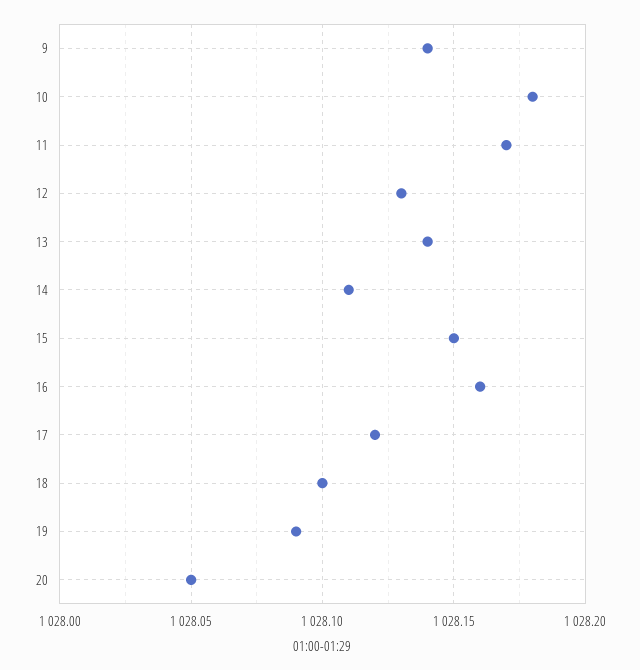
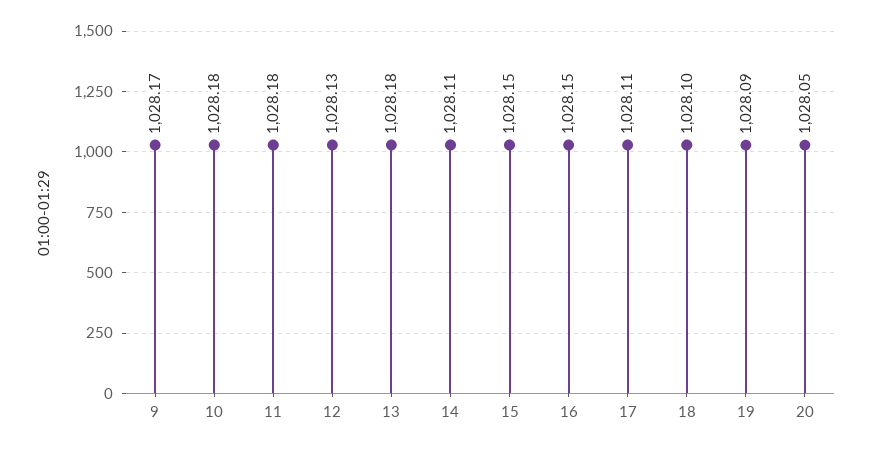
  {
-   "9": 1028.14,
+   "9": 1028.17,
    "10": 1028.18,
-   "11": 1028.17,
+   "11": 1028.18,
    "12": 1028.13,
-   "13": 1028.14,
+   "13": 1028.18,
    "14": 1028.11,
    "15": 1028.15,
-   "16": 1028.16,
+   "16": 1028.15,
-   "17": 1028.12,
+   "17": 1028.11,
    "18": 1028.1,
    "19": 1028.09,
    "20": 1028.05
  }

